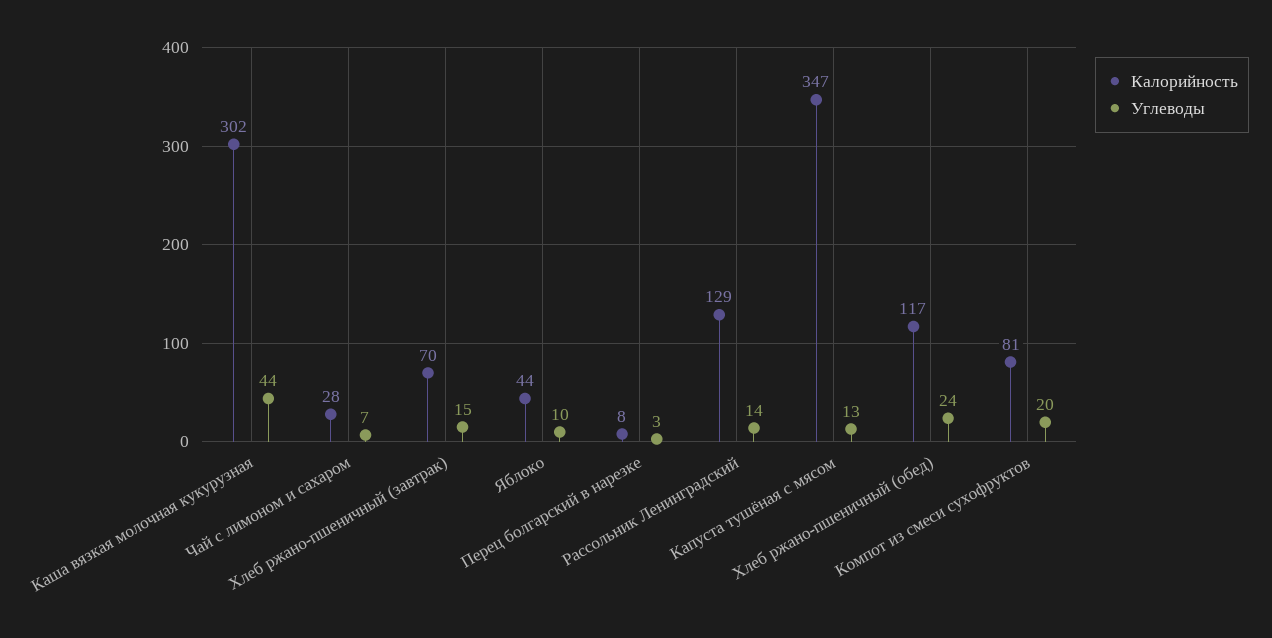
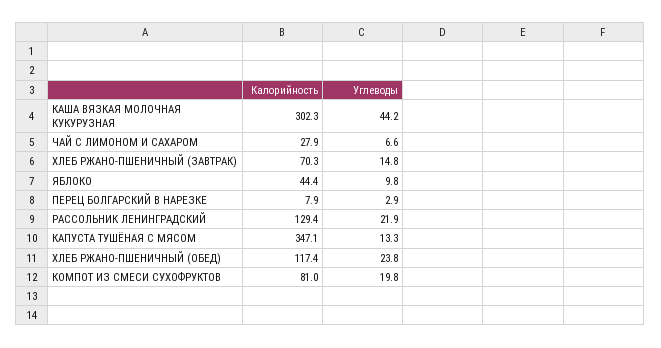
  {
    "Калорийность": {
      "Каша вязкая молочная кукурузная": 302.3,
      "Чай с лимоном и сахаром": 27.9,
      "Хлеб ржано-пшеничный (завтрак)": 70.3,
      "Яблоко": 44.4,
      "Перец болгарский в нарезке": 7.9,
      "Рассольник Ленинградский": 129.4,
      "Капуста тушёная с мясом": 347.1,
      "Хлеб ржано-пшеничный (обед)": 117.4,
      "Компот из смеси сухофруктов": 81
    },
    "Углеводы": {
      "Каша вязкая молочная кукурузная": 44.2,
      "Чай с лимоном и сахаром": 6.6,
      "Хлеб ржано-пшеничный (завтрак)": 14.8,
      "Яблоко": 9.8,
      "Перец болгарский в нарезке": 2.9,
-     "Рассольник Ленинградский": 14,
+     "Рассольник Ленинградский": 21.9,
      "Капуста тушёная с мясом": 13.3,
      "Хлеб ржано-пшеничный (обед)": 23.8,
      "Компот из смеси сухофруктов": 19.8
    }
  }

